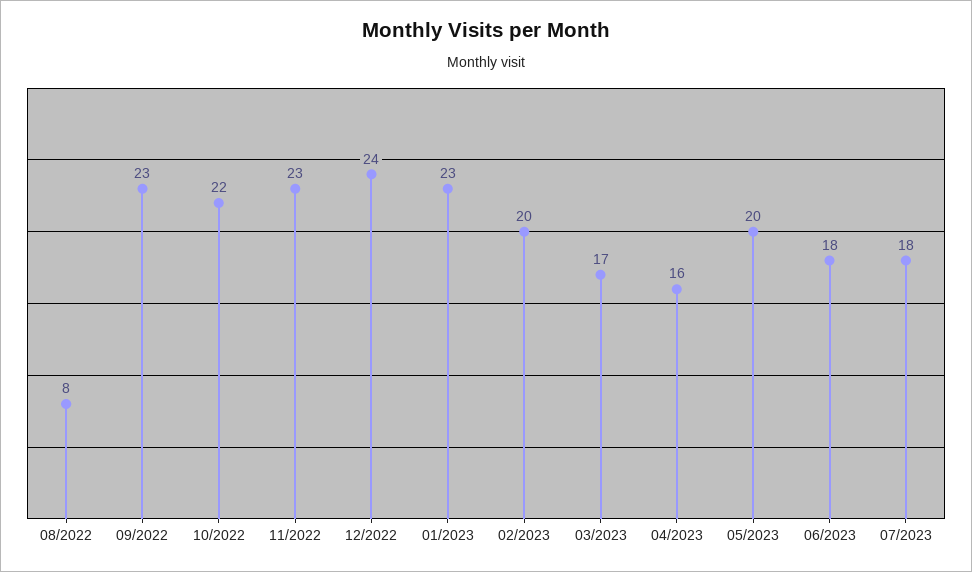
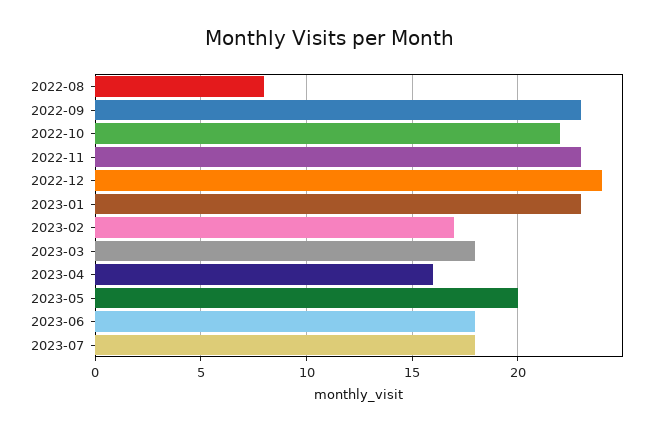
  {
    "08/2022": 8,
    "09/2022": 23,
    "10/2022": 22,
    "11/2022": 23,
    "12/2022": 24,
    "01/2023": 23,
-   "02/2023": 20,
+   "02/2023": 17,
-   "03/2023": 17,
+   "03/2023": 18,
    "04/2023": 16,
    "05/2023": 20,
    "06/2023": 18,
    "07/2023": 18
  }

